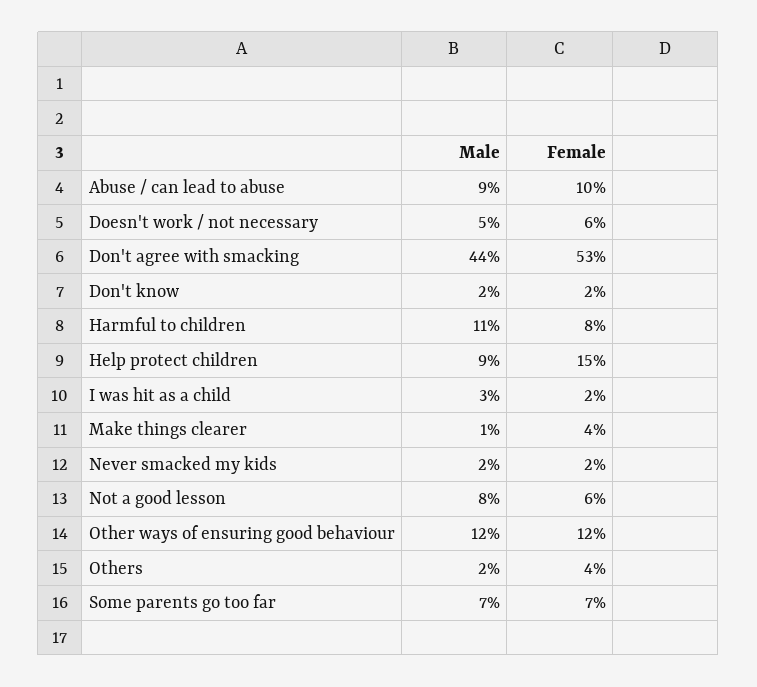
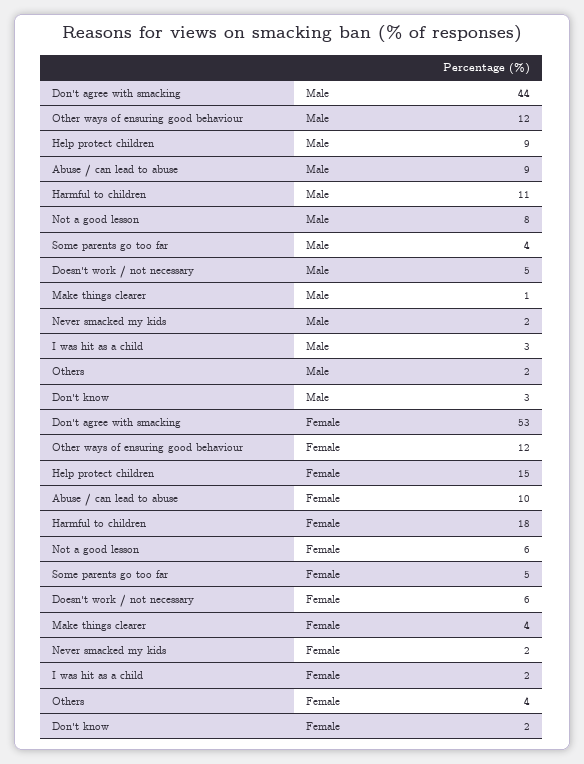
  {
    "Male": {
      "Abuse / can lead to abuse": 9,
      "Doesn't work / not necessary": 5,
      "Don't agree with smacking": 44,
-     "Don't know": 2,
+     "Don't know": 3,
      "Harmful to children": 11,
      "Help protect children": 9,
      "I was hit as a child": 3,
      "Make things clearer": 1,
      "Never smacked my kids": 2,
      "Not a good lesson": 8,
      "Other ways of ensuring good behaviour": 12,
      "Others": 2,
-     "Some parents go too far": 7
+     "Some parents go too far": 4
    },
    "Female": {
      "Abuse / can lead to abuse": 10,
      "Doesn't work / not necessary": 6,
      "Don't agree with smacking": 53,
      "Don't know": 2,
-     "Harmful to children": 8,
+     "Harmful to children": 18,
      "Help protect children": 15,
      "I was hit as a child": 2,
      "Make things clearer": 4,
      "Never smacked my kids": 2,
      "Not a good lesson": 6,
      "Other ways of ensuring good behaviour": 12,
      "Others": 4,
-     "Some parents go too far": 7
+     "Some parents go too far": 5
    }
  }

